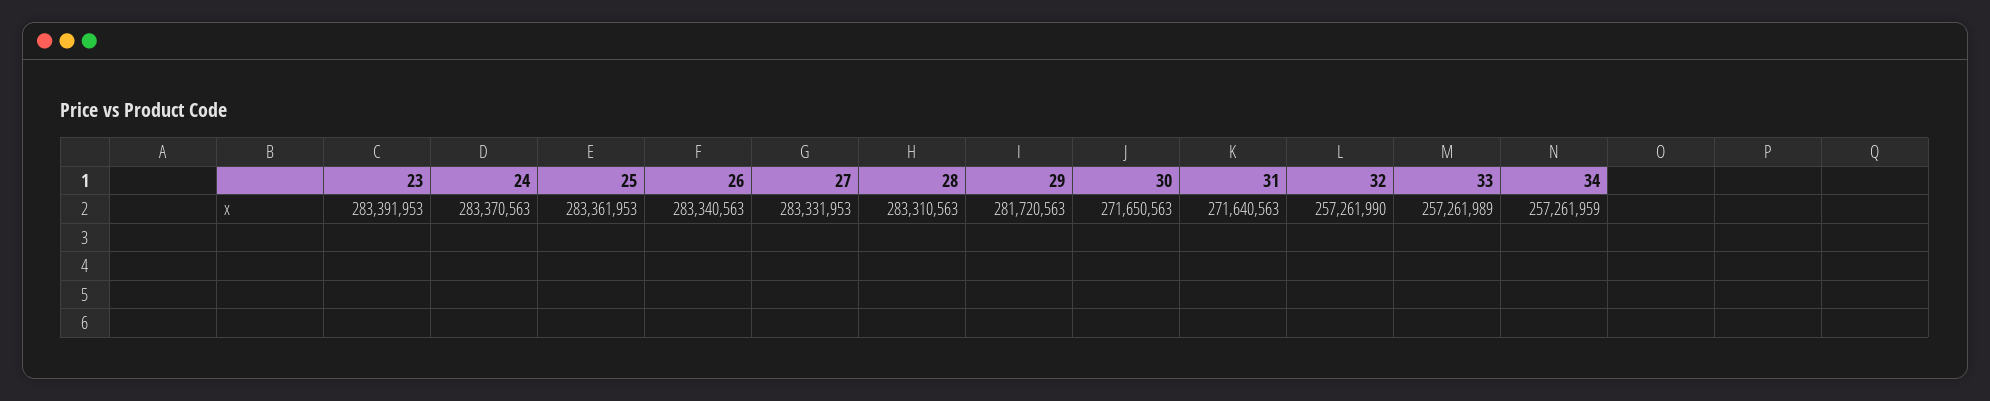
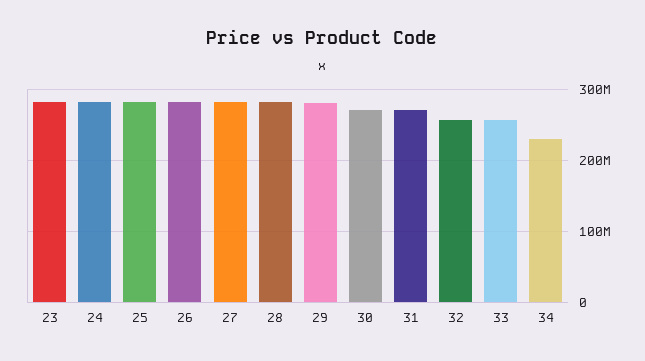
  {
    "23": 283391953,
    "24": 283370563,
    "25": 283361953,
    "26": 283340563,
    "27": 283331953,
    "28": 283310563,
    "29": 281720563,
    "30": 271650563,
    "31": 271640563,
    "32": 257261990,
    "33": 257261989,
-   "34": 257261959
+   "34": 230000000
  }

